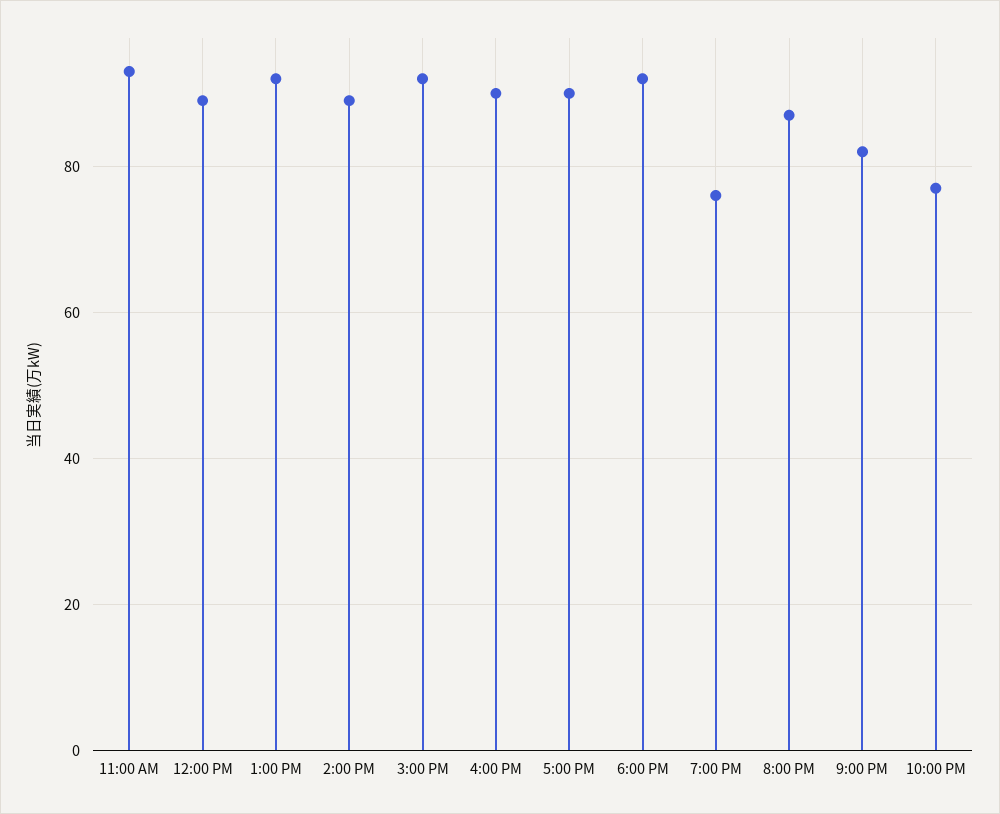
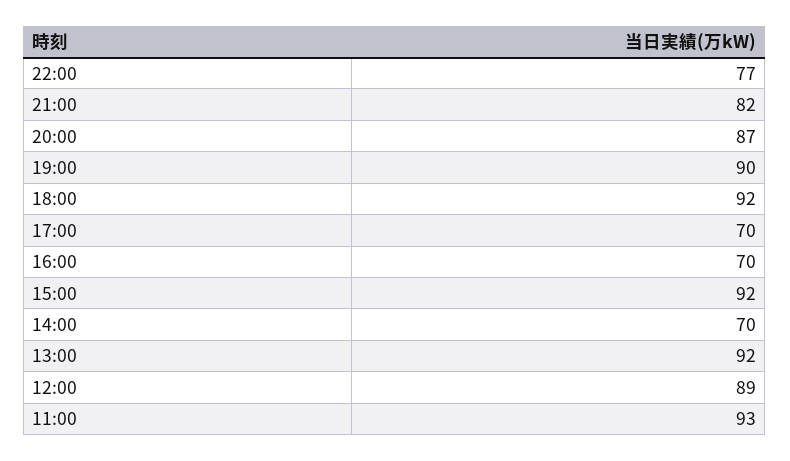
  {
    "11:00 AM": 93,
    "12:00 PM": 89,
    "1:00 PM": 92,
-   "2:00 PM": 90,
+   "2:00 PM": 70,
    "3:00 PM": 92,
-   "4:00 PM": 90,
+   "4:00 PM": 70,
-   "5:00 PM": 90,
+   "5:00 PM": 70,
    "6:00 PM": 92,
-   "7:00 PM": 75,
+   "7:00 PM": 90,
    "8:00 PM": 87,
    "9:00 PM": 82,
    "10:00 PM": 77
  }

